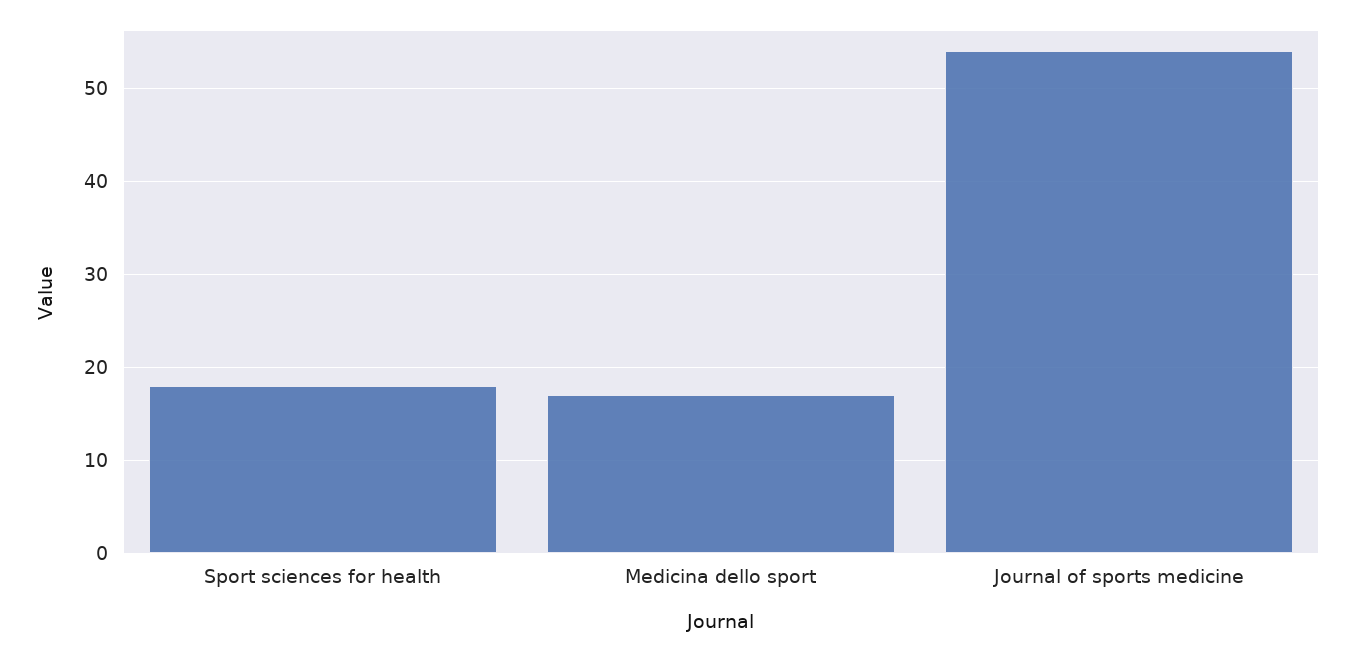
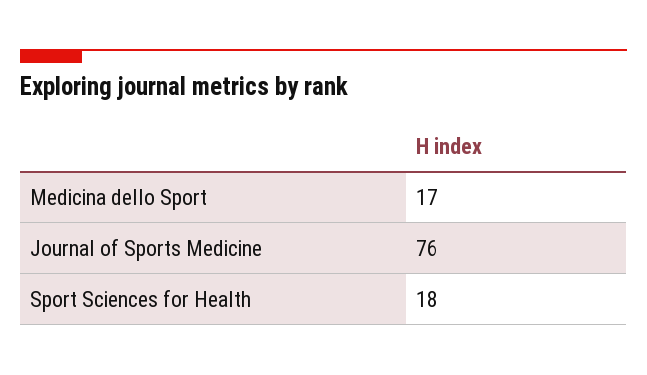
  {
    "Sport sciences for health": 18,
    "Medicina dello sport": 17,
-   "Journal of sports medicine": 54
+   "Journal of sports medicine": 76
  }

